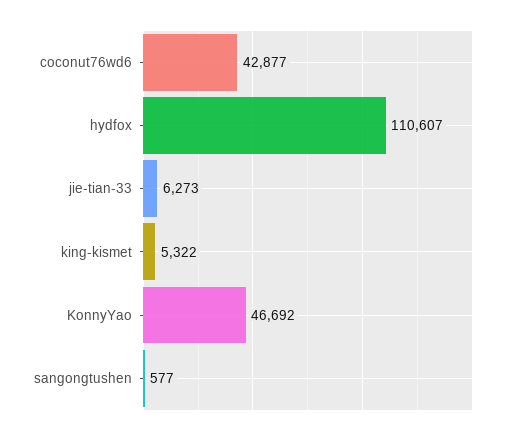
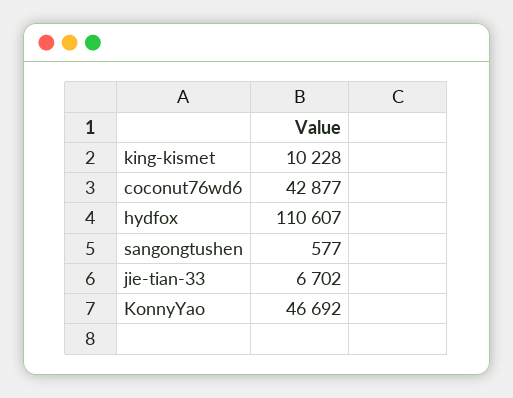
  {
    "coconut76wd6": 42877,
    "hydfox": 110607,
-   "jie-tian-33": 6273,
+   "jie-tian-33": 6702,
-   "king-kismet": 5322,
+   "king-kismet": 10228,
    "KonnyYao": 46692,
    "sangongtushen": 577
  }

